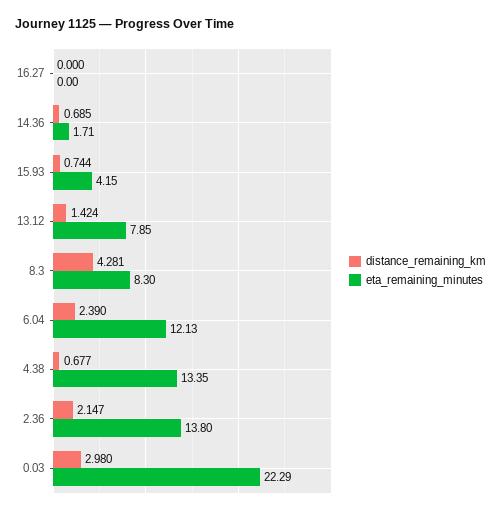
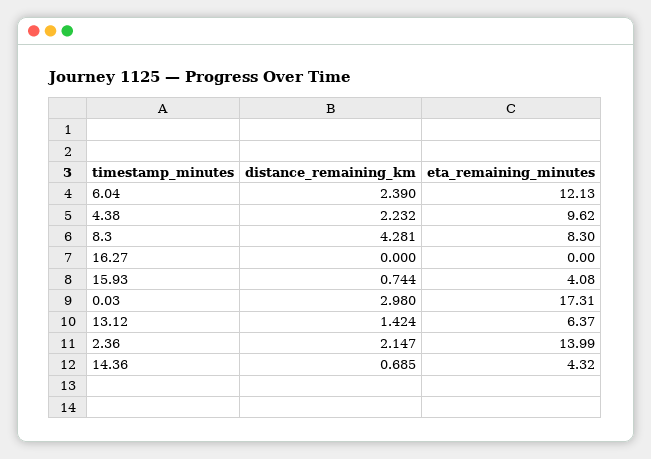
  {
    "distance_remaining_km": {
      "16.27": 0,
      "14.36": 0.685,
      "15.93": 0.744,
      "13.12": 1.424,
      "8.3": 4.281,
      "6.04": 2.39,
-     "4.38": 0.677,
+     "4.38": 2.232,
      "2.36": 2.147,
      "0.03": 2.98
    },
    "eta_remaining_minutes": {
      "16.27": 0,
-     "14.36": 1.71,
+     "14.36": 4.32,
-     "15.93": 4.15,
+     "15.93": 4.08,
-     "13.12": 7.85,
+     "13.12": 6.37,
      "8.3": 8.3,
      "6.04": 12.13,
-     "4.38": 13.35,
+     "4.38": 9.62,
-     "2.36": 13.8,
+     "2.36": 13.99,
-     "0.03": 22.29
+     "0.03": 17.31
    }
  }

